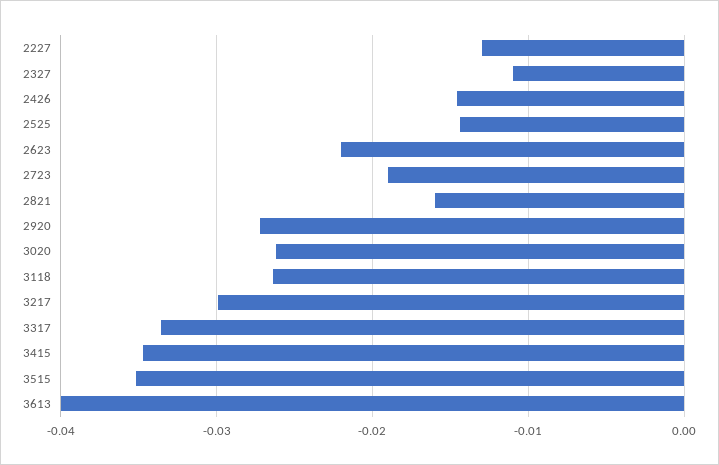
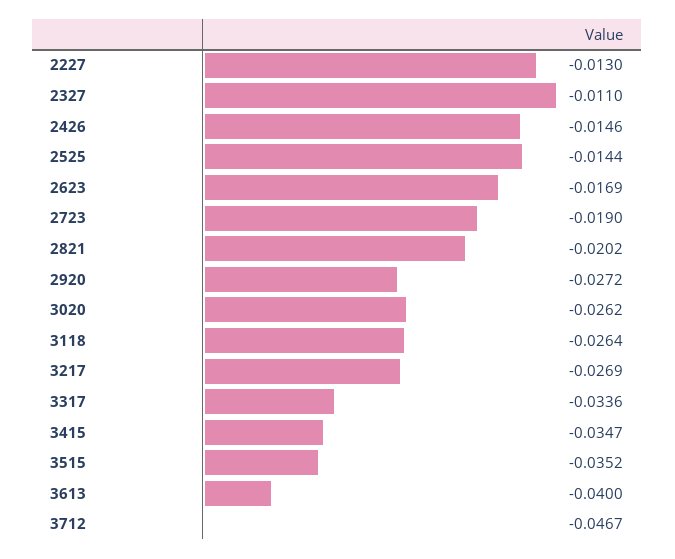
  {
    "2227": -0.013,
    "2327": -0.011,
    "2426": -0.0146,
    "2525": -0.0144,
-   "2623": -0.022,
+   "2623": -0.0169,
    "2723": -0.019,
-   "2821": -0.016,
+   "2821": -0.0202,
    "2920": -0.0272,
    "3020": -0.0262,
    "3118": -0.0264,
-   "3217": -0.03,
+   "3217": -0.0269,
    "3317": -0.0336,
    "3415": -0.0347,
    "3515": -0.0352,
-   "3613": -0.04
+   "3613": -0.04,
+   "3712": -0.0467
  }

